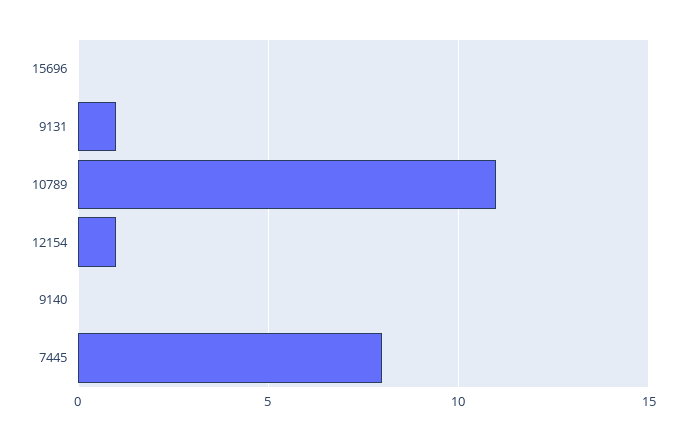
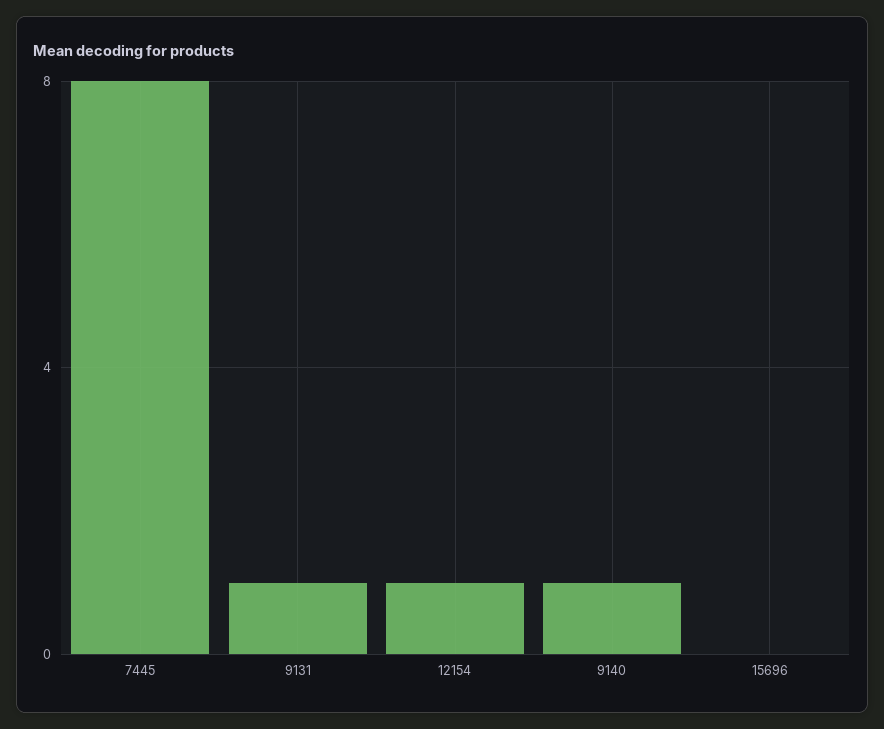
  {
    "15696": 0,
    "9131": 1,
-   "10789": 11,
    "12154": 1,
-   "9140": 0,
+   "9140": 1,
    "7445": 8
  }

